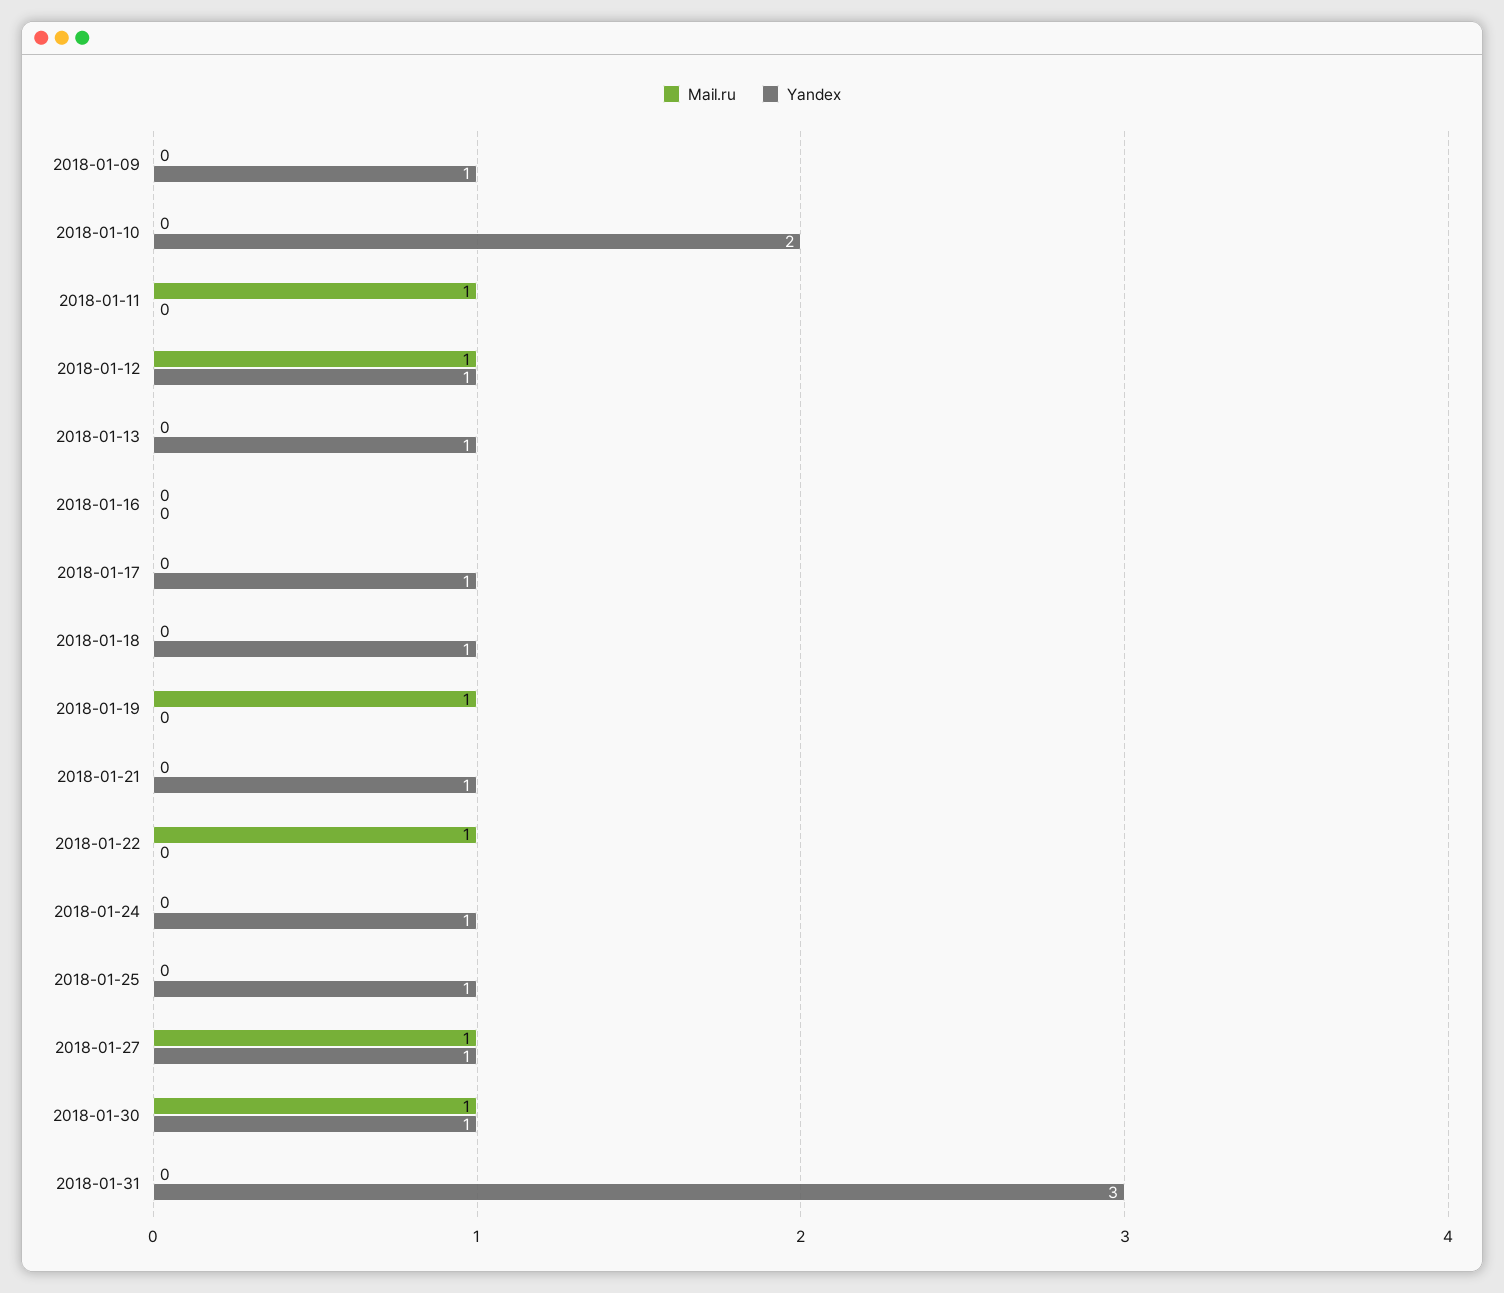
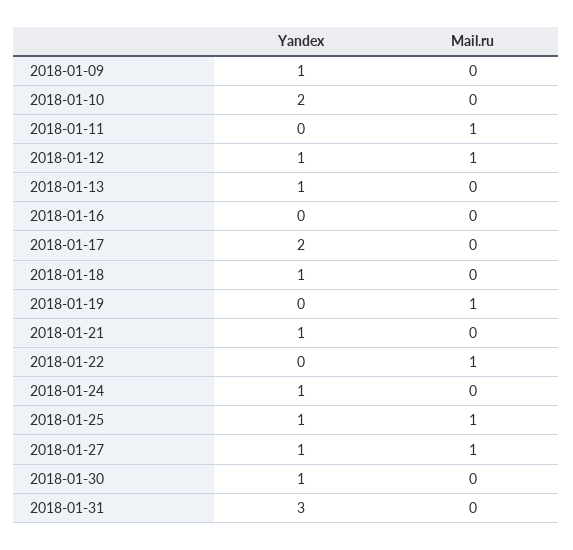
  {
    "Mail.ru": {
      "2018-01-09": 0,
      "2018-01-10": 0,
      "2018-01-11": 1,
      "2018-01-12": 1,
      "2018-01-13": 0,
      "2018-01-16": 0,
      "2018-01-17": 0,
      "2018-01-18": 0,
      "2018-01-19": 1,
      "2018-01-21": 0,
      "2018-01-22": 1,
      "2018-01-24": 0,
-     "2018-01-25": 0,
+     "2018-01-25": 1,
      "2018-01-27": 1,
-     "2018-01-30": 1,
+     "2018-01-30": 0,
      "2018-01-31": 0
    },
    "Yandex": {
      "2018-01-09": 1,
      "2018-01-10": 2,
      "2018-01-11": 0,
      "2018-01-12": 1,
      "2018-01-13": 1,
      "2018-01-16": 0,
-     "2018-01-17": 1,
+     "2018-01-17": 2,
      "2018-01-18": 1,
      "2018-01-19": 0,
      "2018-01-21": 1,
      "2018-01-22": 0,
      "2018-01-24": 1,
      "2018-01-25": 1,
      "2018-01-27": 1,
      "2018-01-30": 1,
      "2018-01-31": 3
    }
  }

